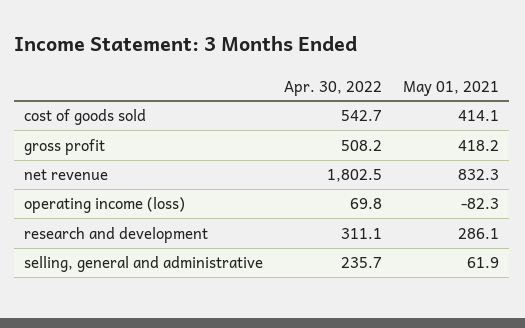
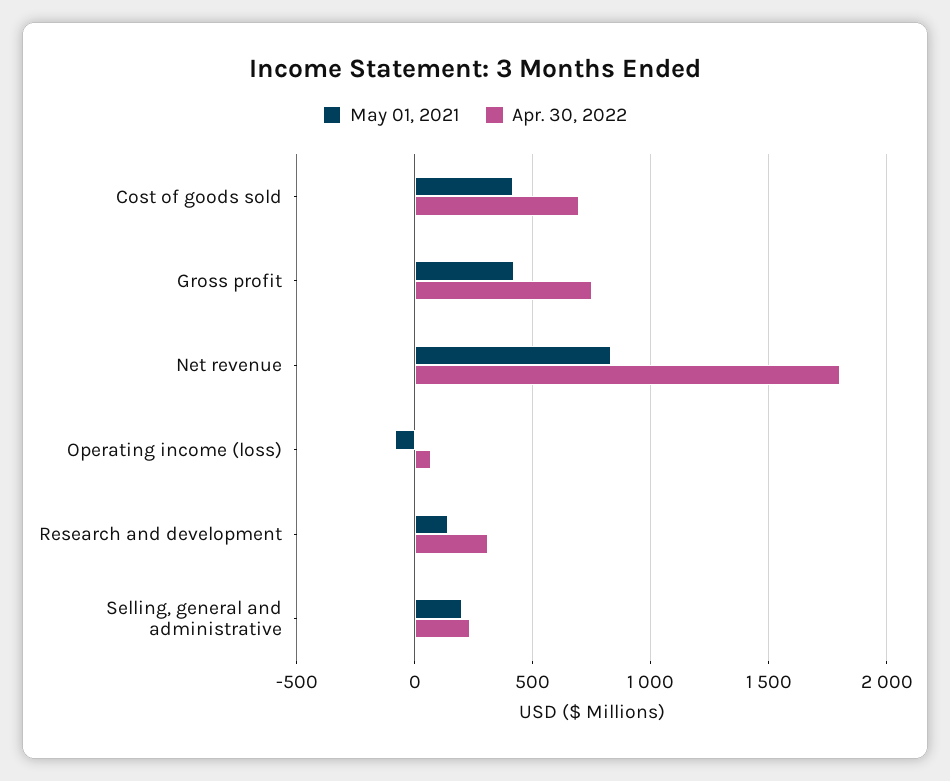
  {
    "Apr. 30, 2022": {
-     "cost of goods sold": 542.7,
+     "cost of goods sold": 700,
-     "gross profit": 508.2,
+     "gross profit": 750,
      "net revenue": 1802.5,
      "operating income (loss)": 69.8,
      "research and development": 311.1,
      "selling, general and administrative": 235.7
    },
    "May 01, 2021": {
      "cost of goods sold": 414.1,
      "gross profit": 418.2,
      "net revenue": 832.3,
      "operating income (loss)": -82.3,
-     "research and development": 286.1,
+     "research and development": 150,
-     "selling, general and administrative": 61.9
+     "selling, general and administrative": 200
    }
  }

